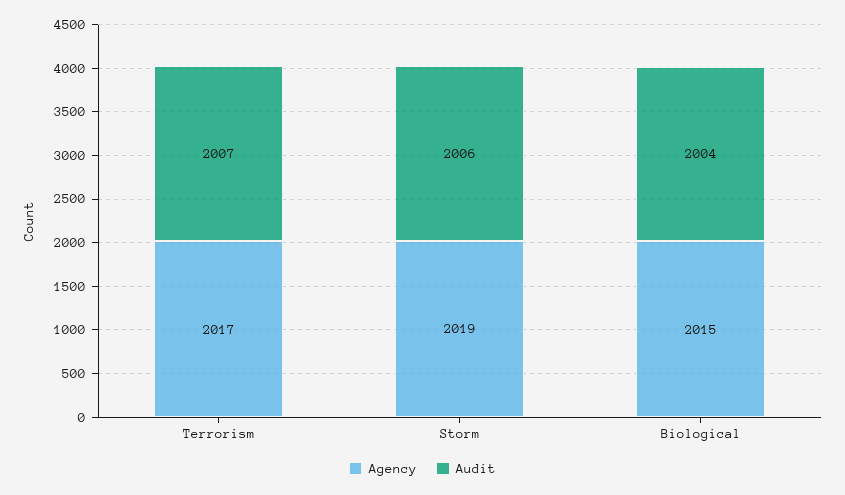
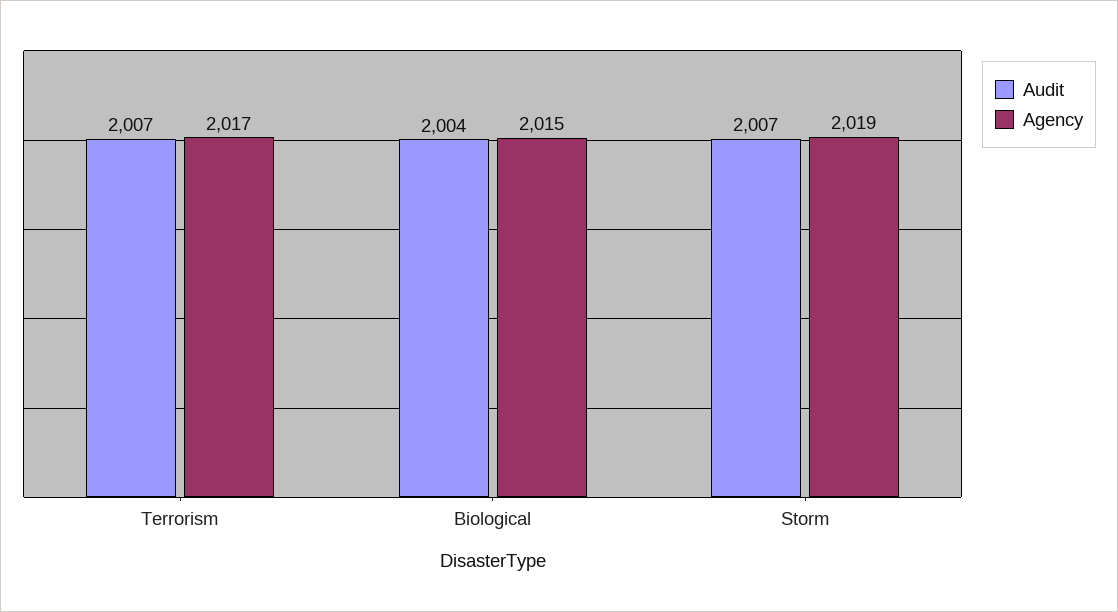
  {
    "Agency": {
      "Terrorism": 2017,
      "Storm": 2019,
      "Biological": 2015
    },
    "Audit": {
      "Terrorism": 2007,
-     "Storm": 2006,
+     "Storm": 2007,
      "Biological": 2004
    }
  }

